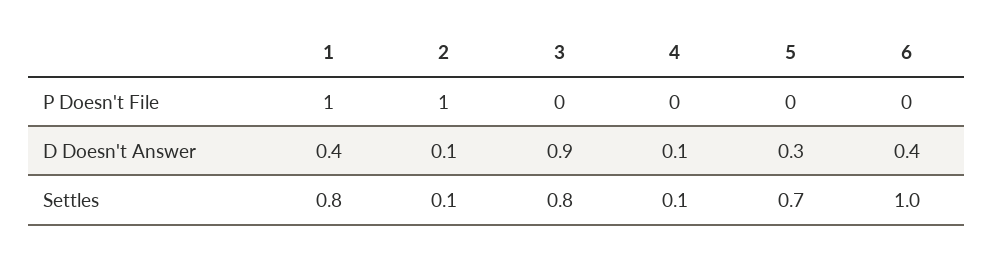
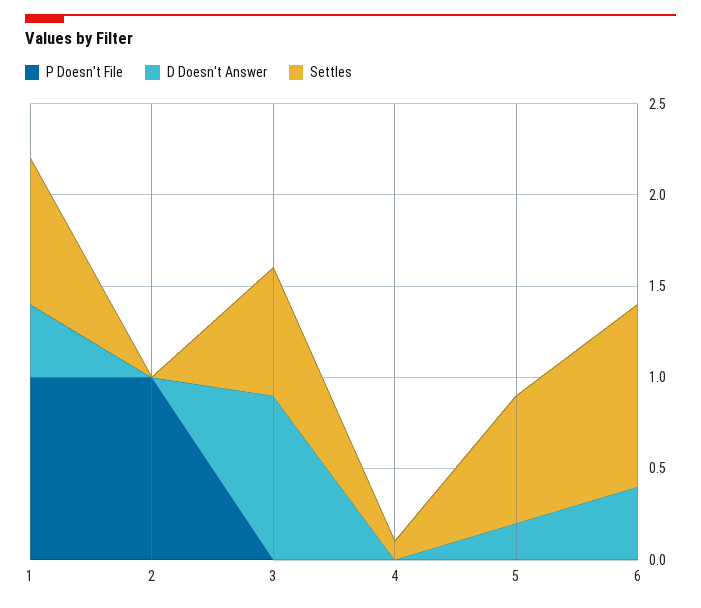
  {
    "P Doesn't File": {
      "1": 1,
      "2": 1,
      "3": 0,
      "4": 0,
      "5": 0,
      "6": 0
    },
    "D Doesn't Answer": {
      "1": 0.4,
-     "2": 0.1,
+     "2": 0,
      "3": 0.9,
-     "4": 0.1,
+     "4": 0,
-     "5": 0.3,
+     "5": 0.2,
      "6": 0.4
    },
    "Settles": {
      "1": 0.8,
-     "2": 0.1,
+     "2": 0,
-     "3": 0.8,
+     "3": 0.7,
      "4": 0.1,
      "5": 0.7,
      "6": 1
    }
  }

